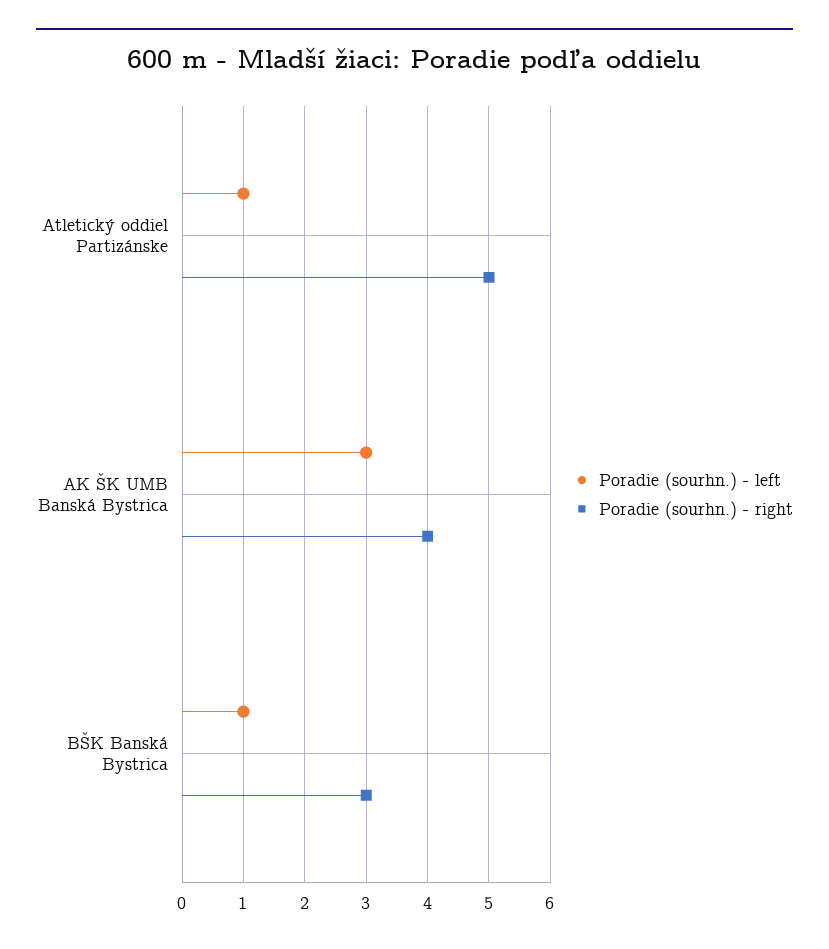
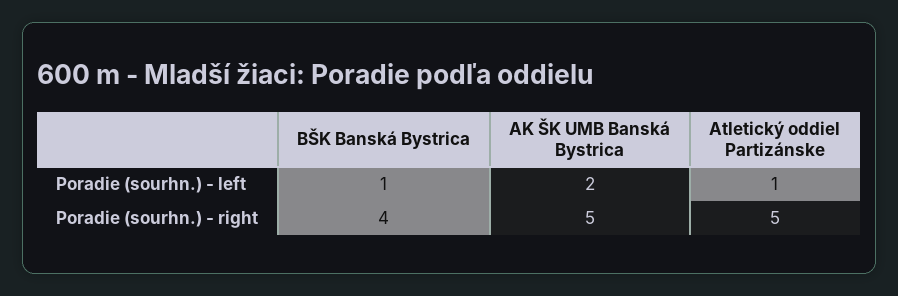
  {
    "Poradie (sourhn.) - left": {
      "Atletický oddiel Partizánske": 1,
-     "AK ŠK UMB Banská Bystrica": 3,
+     "AK ŠK UMB Banská Bystrica": 2,
      "BŠK Banská Bystrica": 1
    },
    "Poradie (sourhn.) - right": {
      "Atletický oddiel Partizánske": 5,
-     "AK ŠK UMB Banská Bystrica": 4,
+     "AK ŠK UMB Banská Bystrica": 5,
-     "BŠK Banská Bystrica": 3
+     "BŠK Banská Bystrica": 4
    }
  }

